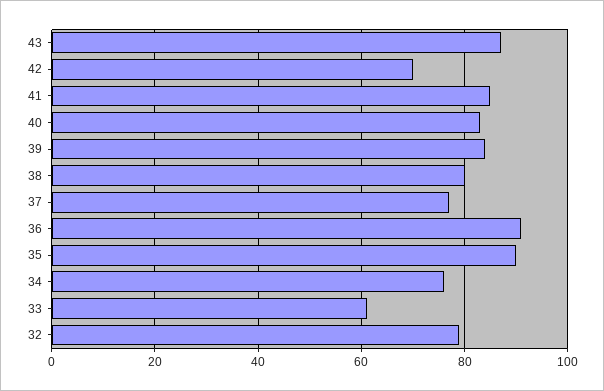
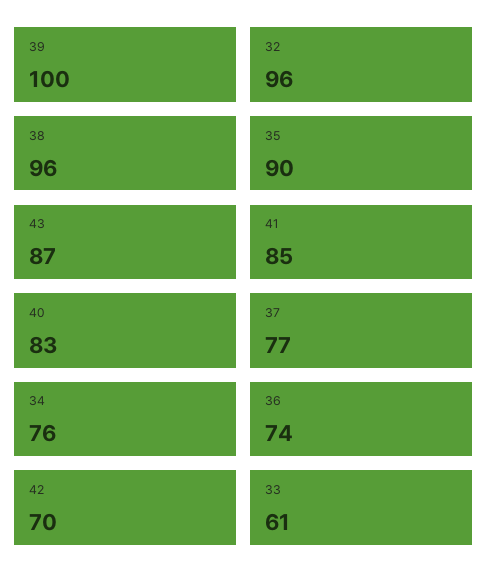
  {
    "43": 87,
    "42": 70,
    "41": 85,
    "40": 83,
-   "39": 85,
+   "39": 100,
-   "38": 80,
+   "38": 96,
    "37": 77,
-   "36": 90,
+   "36": 74,
    "35": 90,
    "34": 76,
    "33": 61,
-   "32": 80
+   "32": 96
  }

